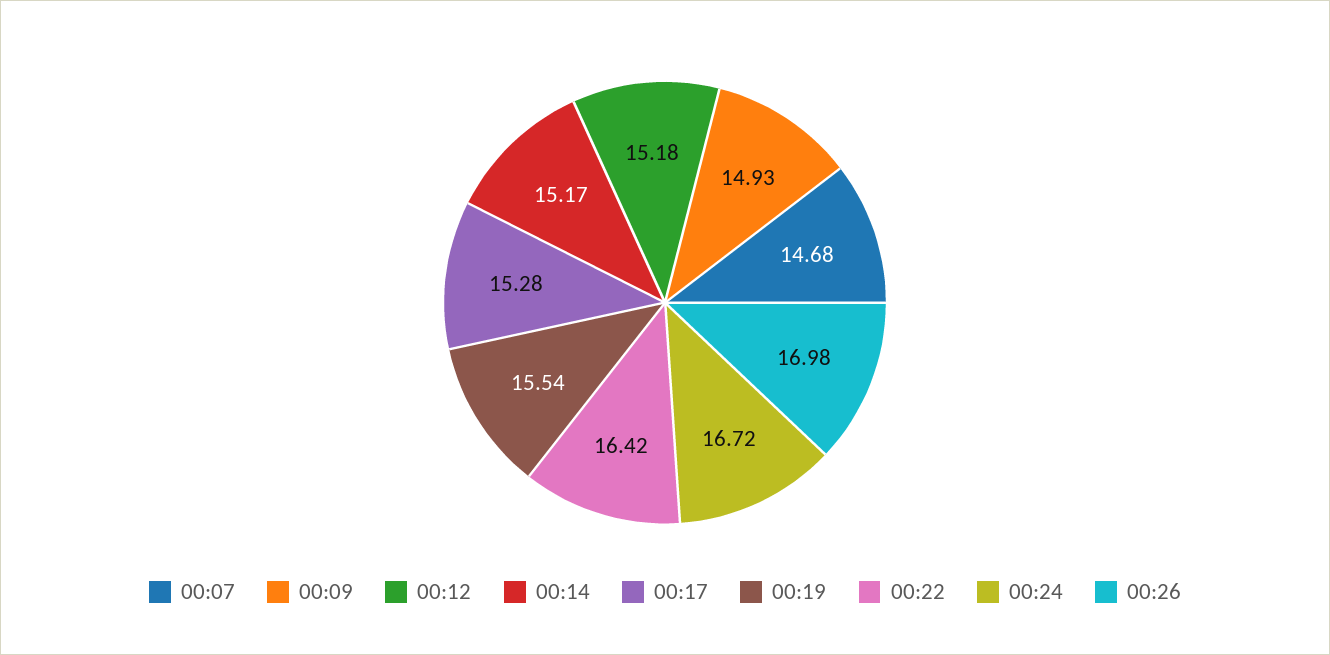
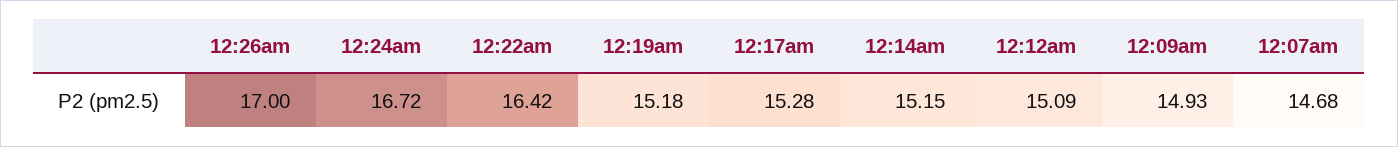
  {
    "00:07": 14.68,
    "00:09": 14.93,
-   "00:12": 15.18,
+   "00:12": 15.09,
-   "00:14": 15.17,
+   "00:14": 15.15,
    "00:17": 15.28,
-   "00:19": 15.54,
+   "00:19": 15.18,
    "00:22": 16.42,
    "00:24": 16.72,
-   "00:26": 16.98
+   "00:26": 17
  }

